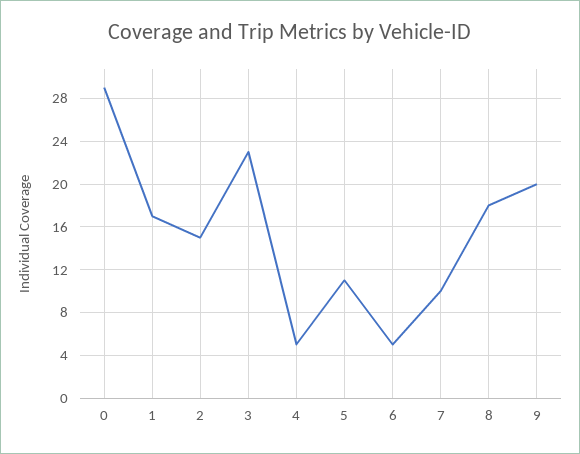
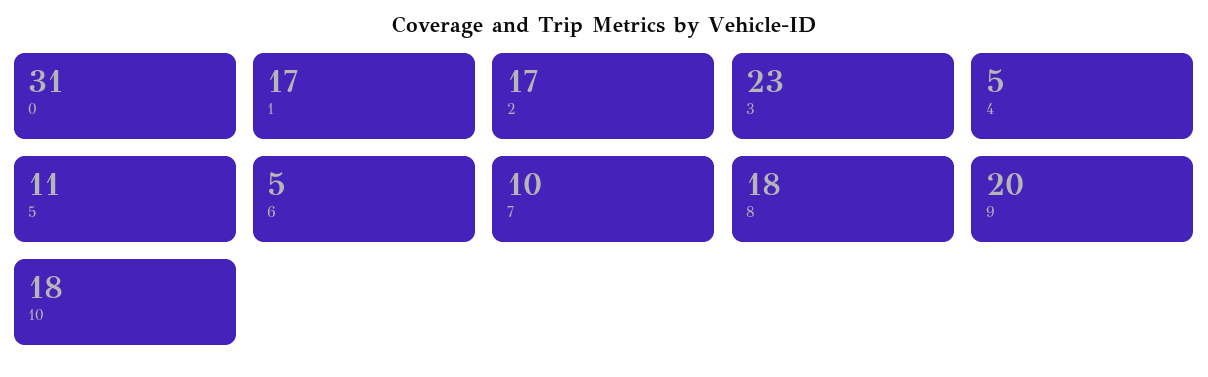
  {
-   "0": 29,
+   "0": 31,
    "1": 17,
-   "2": 15,
+   "2": 17,
    "3": 23,
    "4": 5,
    "5": 11,
    "6": 5,
    "7": 10,
    "8": 18,
-   "9": 20
+   "9": 20,
+   "10": 18
  }

